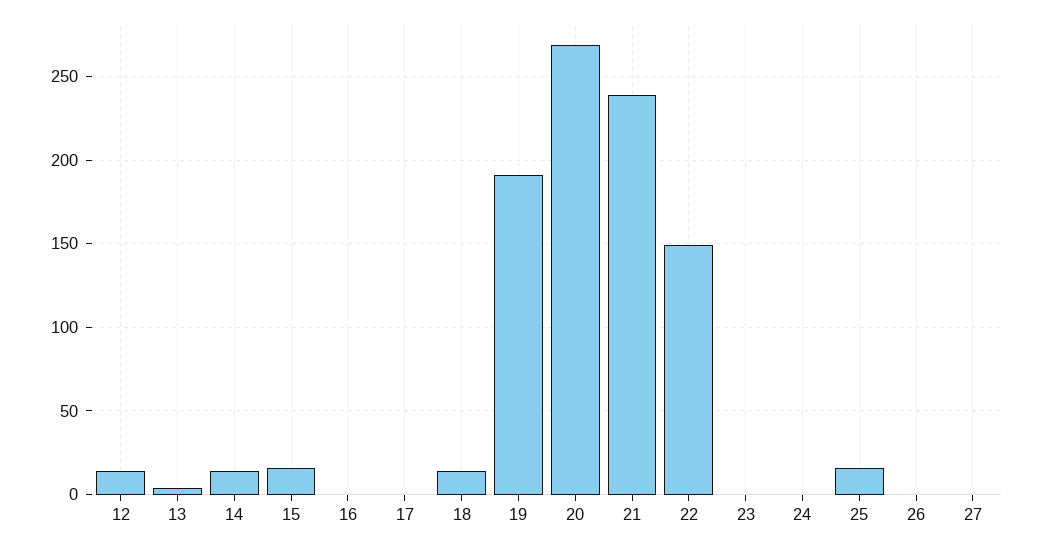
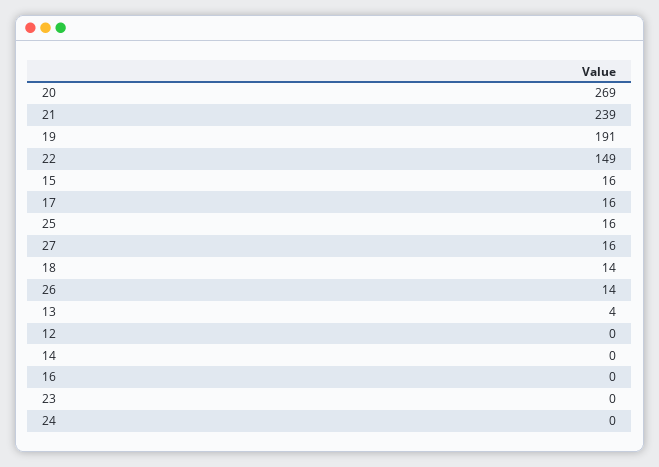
  {
-   "12": 15,
+   "12": 0,
    "13": 4,
-   "14": 15,
+   "14": 0,
    "15": 16,
    "16": 0,
-   "17": 0,
+   "17": 16,
    "18": 14,
    "19": 191,
    "20": 269,
    "21": 239,
    "22": 149,
    "23": 0,
    "24": 0,
    "25": 16,
-   "26": 0,
+   "26": 14,
-   "27": 0
+   "27": 16
  }

